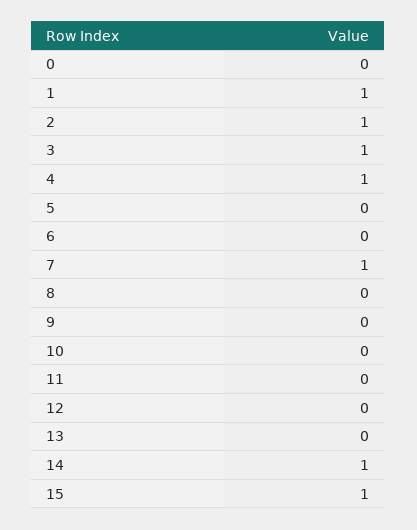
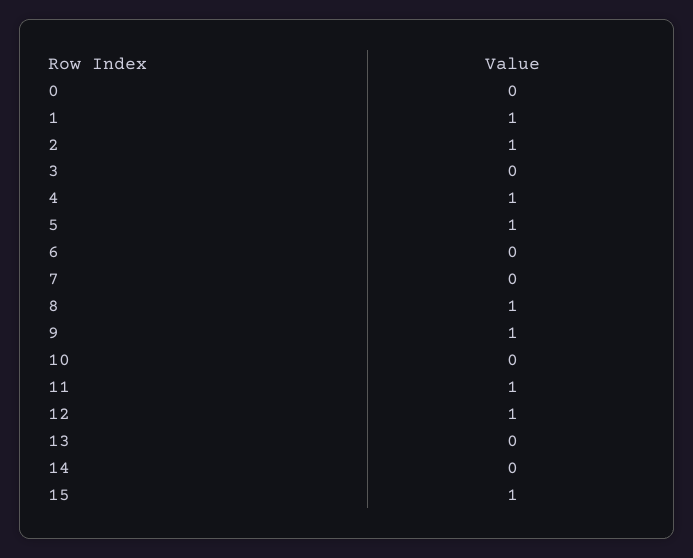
  {
    "0": 0,
    "1": 1,
    "2": 1,
-   "3": 1,
+   "3": 0,
    "4": 1,
-   "5": 0,
+   "5": 1,
    "6": 0,
-   "7": 1,
+   "7": 0,
-   "8": 0,
+   "8": 1,
-   "9": 0,
+   "9": 1,
    "10": 0,
-   "11": 0,
+   "11": 1,
-   "12": 0,
+   "12": 1,
    "13": 0,
-   "14": 1,
+   "14": 0,
    "15": 1
  }

